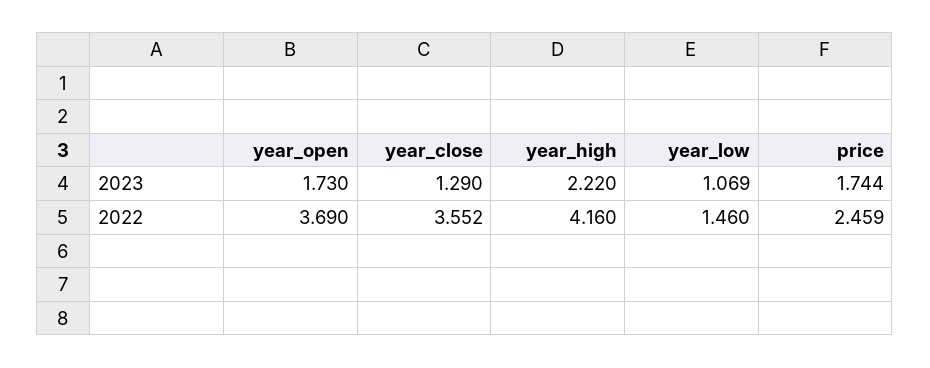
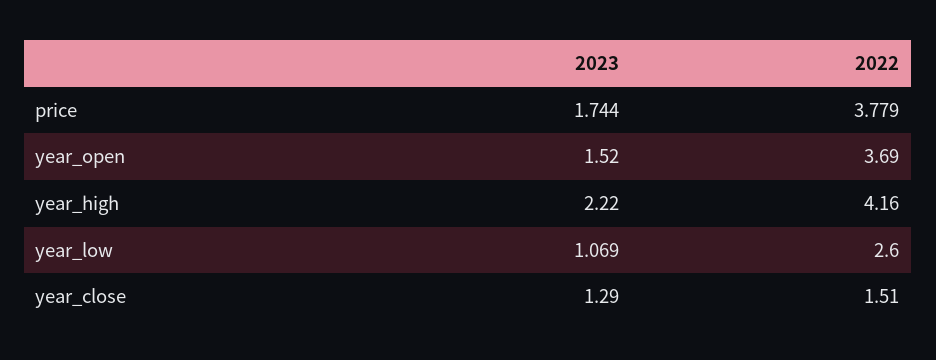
  {
    "year_open": {
-     "2023": 1.73,
+     "2023": 1.52,
      "2022": 3.69
    },
    "year_close": {
      "2023": 1.29,
-     "2022": 3.552
+     "2022": 1.51
    },
    "year_high": {
      "2023": 2.22,
      "2022": 4.16
    },
    "year_low": {
      "2023": 1.069,
-     "2022": 1.46
+     "2022": 2.6
    },
    "price": {
      "2023": 1.744,
-     "2022": 2.459
+     "2022": 3.779
    }
  }

